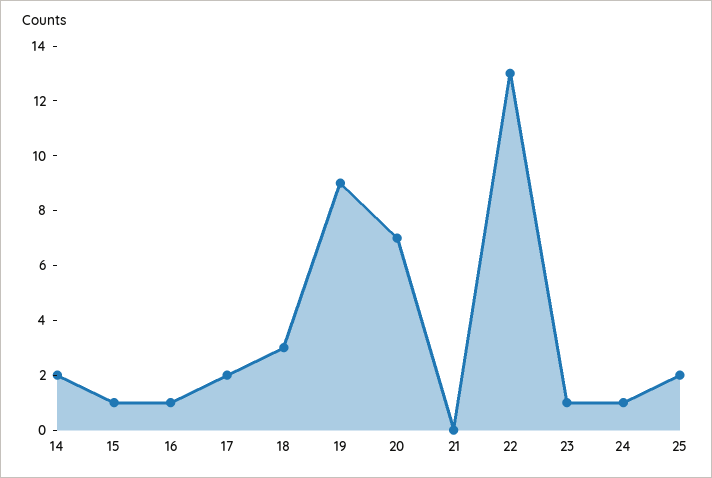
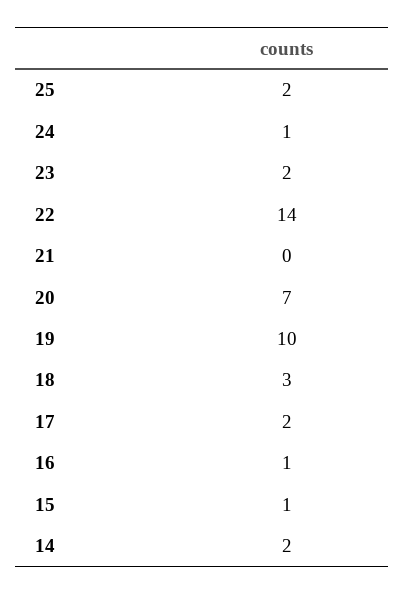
  {
    "14": 2,
    "15": 1,
    "16": 1,
    "17": 2,
    "18": 3,
-   "19": 9,
+   "19": 10,
    "20": 7,
    "21": 0,
-   "22": 13,
+   "22": 14,
-   "23": 1,
+   "23": 2,
    "24": 1,
    "25": 2
  }

